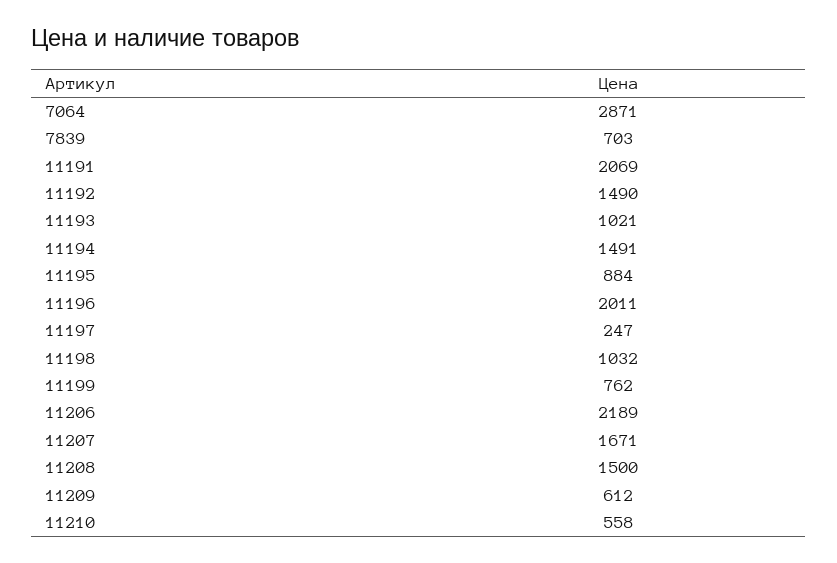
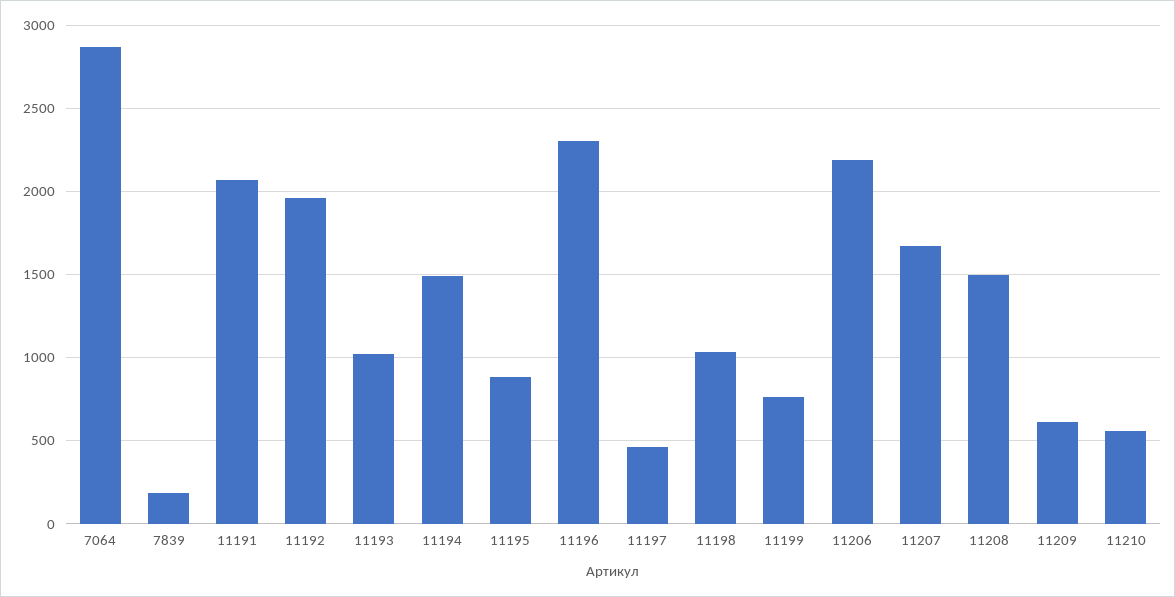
  {
    "7064": 2871,
-   "7839": 703,
+   "7839": 200,
    "11191": 2069,
-   "11192": 1490,
+   "11192": 1950,
    "11193": 1021,
    "11194": 1491,
    "11195": 884,
-   "11196": 2011,
+   "11196": 2300,
-   "11197": 247,
+   "11197": 450,
    "11198": 1032,
    "11199": 762,
    "11206": 2189,
    "11207": 1671,
    "11208": 1500,
    "11209": 612,
    "11210": 558
  }

